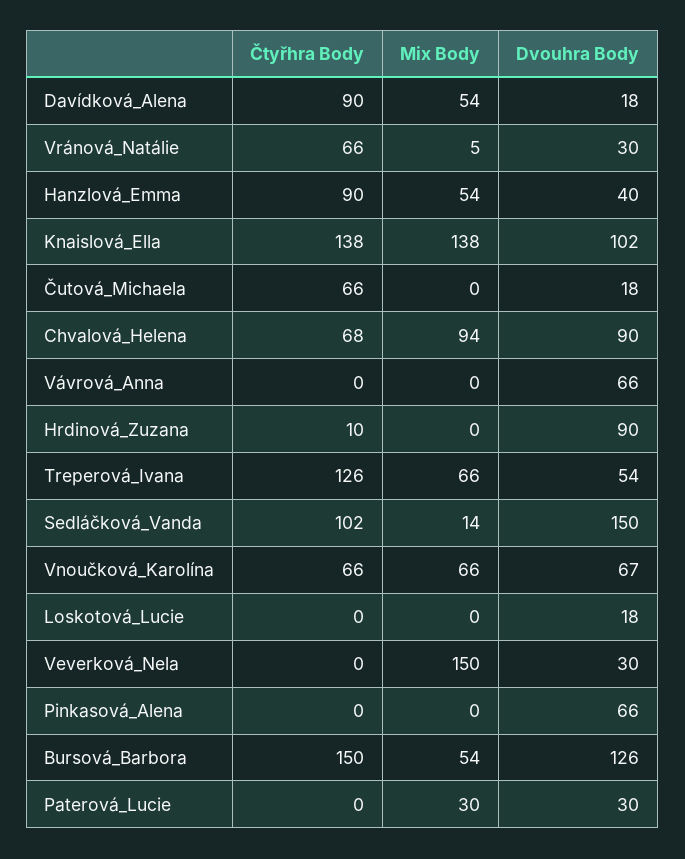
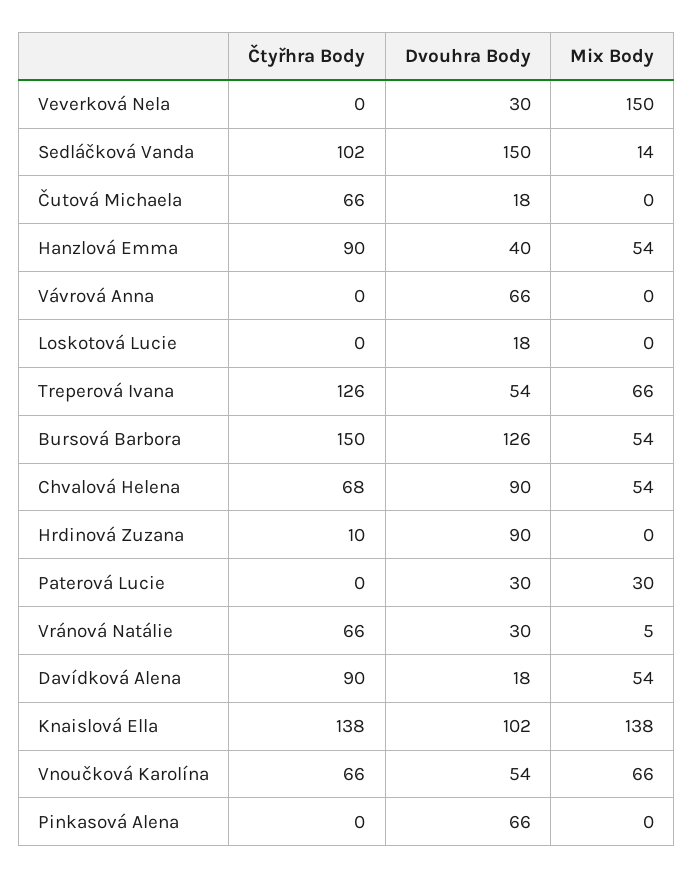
  {
    "Čtyřhra Body": {
      "Davídková_Alena": 90,
      "Vránová_Natálie": 66,
      "Hanzlová_Emma": 90,
      "Knaislová_Ella": 138,
      "Čutová_Michaela": 66,
      "Chvalová_Helena": 68,
      "Vávrová_Anna": 0,
      "Hrdinová_Zuzana": 10,
      "Treperová_Ivana": 126,
      "Sedláčková_Vanda": 102,
      "Vnoučková_Karolína": 66,
      "Loskotová_Lucie": 0,
      "Veverková_Nela": 0,
      "Pinkasová_Alena": 0,
      "Bursová_Barbora": 150,
      "Paterová_Lucie": 0
    },
    "Mix Body": {
      "Davídková_Alena": 54,
      "Vránová_Natálie": 5,
      "Hanzlová_Emma": 54,
      "Knaislová_Ella": 138,
      "Čutová_Michaela": 0,
-     "Chvalová_Helena": 94,
+     "Chvalová_Helena": 54,
      "Vávrová_Anna": 0,
      "Hrdinová_Zuzana": 0,
      "Treperová_Ivana": 66,
      "Sedláčková_Vanda": 14,
      "Vnoučková_Karolína": 66,
      "Loskotová_Lucie": 0,
      "Veverková_Nela": 150,
      "Pinkasová_Alena": 0,
      "Bursová_Barbora": 54,
      "Paterová_Lucie": 30
    },
    "Dvouhra Body": {
      "Davídková_Alena": 18,
      "Vránová_Natálie": 30,
      "Hanzlová_Emma": 40,
      "Knaislová_Ella": 102,
      "Čutová_Michaela": 18,
      "Chvalová_Helena": 90,
      "Vávrová_Anna": 66,
      "Hrdinová_Zuzana": 90,
      "Treperová_Ivana": 54,
      "Sedláčková_Vanda": 150,
-     "Vnoučková_Karolína": 67,
+     "Vnoučková_Karolína": 54,
      "Loskotová_Lucie": 18,
      "Veverková_Nela": 30,
      "Pinkasová_Alena": 66,
      "Bursová_Barbora": 126,
      "Paterová_Lucie": 30
    }
  }

